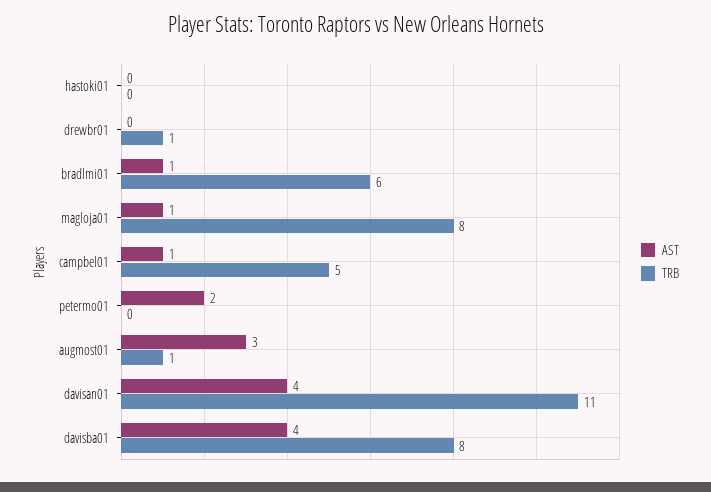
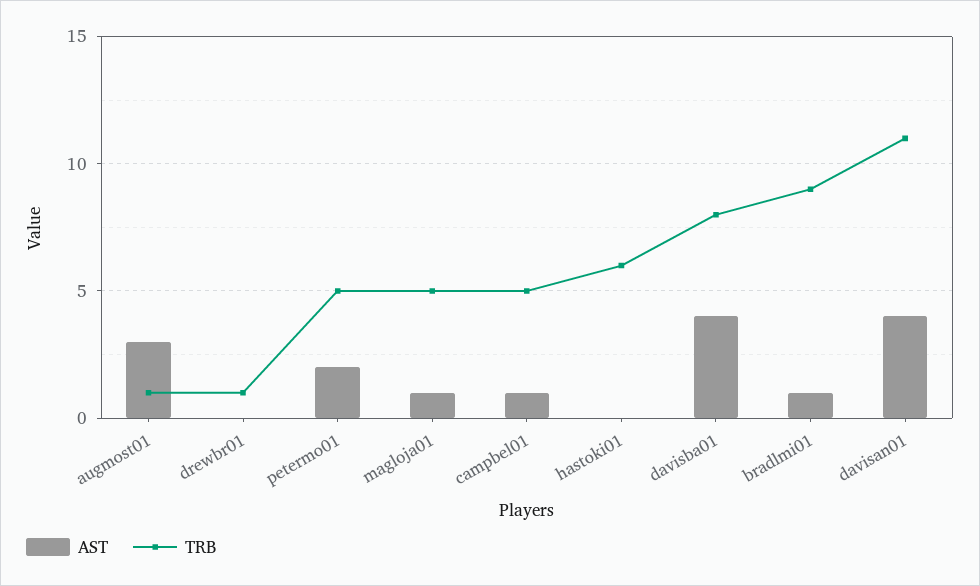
  {
    "AST": {
      "hastoki01": 0,
      "drewbr01": 0,
      "bradlmi01": 1,
      "magloja01": 1,
      "campbel01": 1,
      "petermo01": 2,
      "augmost01": 3,
      "davisan01": 4,
      "davisba01": 4
    },
    "TRB": {
-     "hastoki01": 0,
+     "hastoki01": 6,
      "drewbr01": 1,
-     "bradlmi01": 6,
+     "bradlmi01": 9,
-     "magloja01": 8,
+     "magloja01": 5,
      "campbel01": 5,
-     "petermo01": 0,
+     "petermo01": 5,
      "augmost01": 1,
      "davisan01": 11,
      "davisba01": 8
    }
  }

